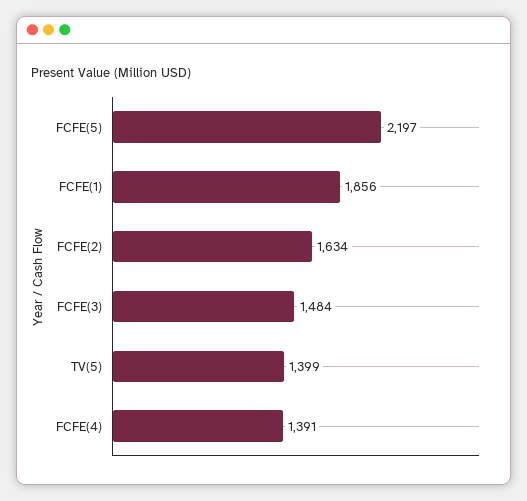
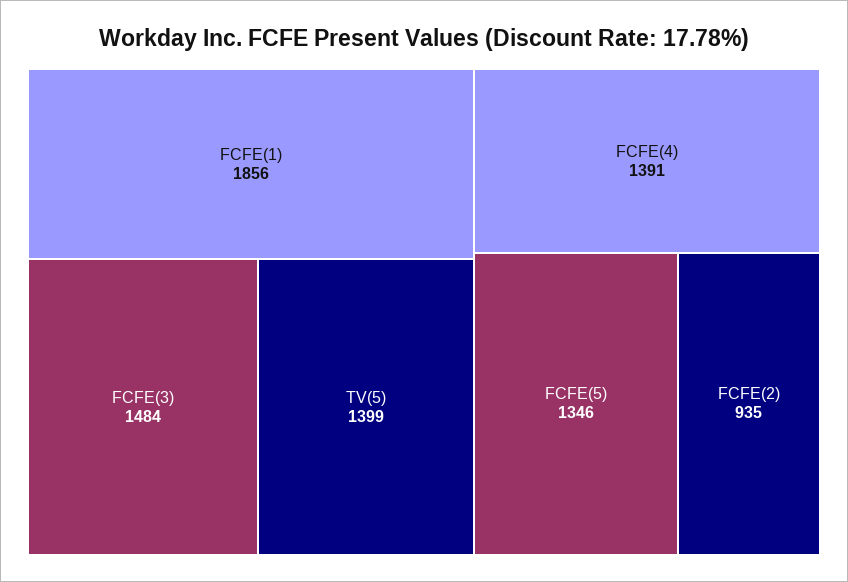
  {
-   "FCFE(5)": 2197,
+   "FCFE(5)": 1346,
    "FCFE(1)": 1856,
-   "FCFE(2)": 1634,
+   "FCFE(2)": 935,
    "FCFE(3)": 1484,
    "TV(5)": 1399,
    "FCFE(4)": 1391
  }

